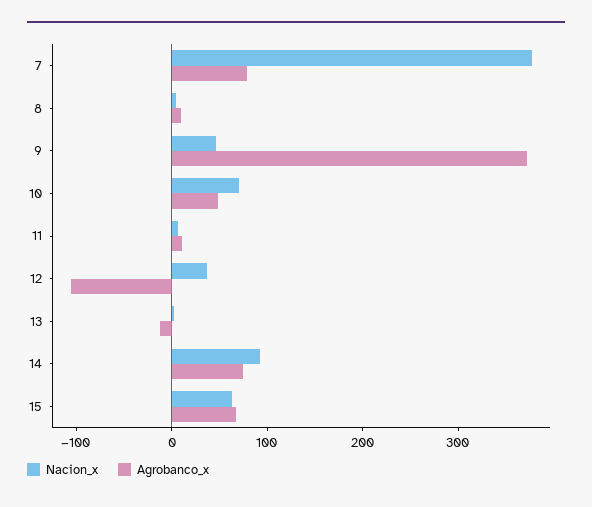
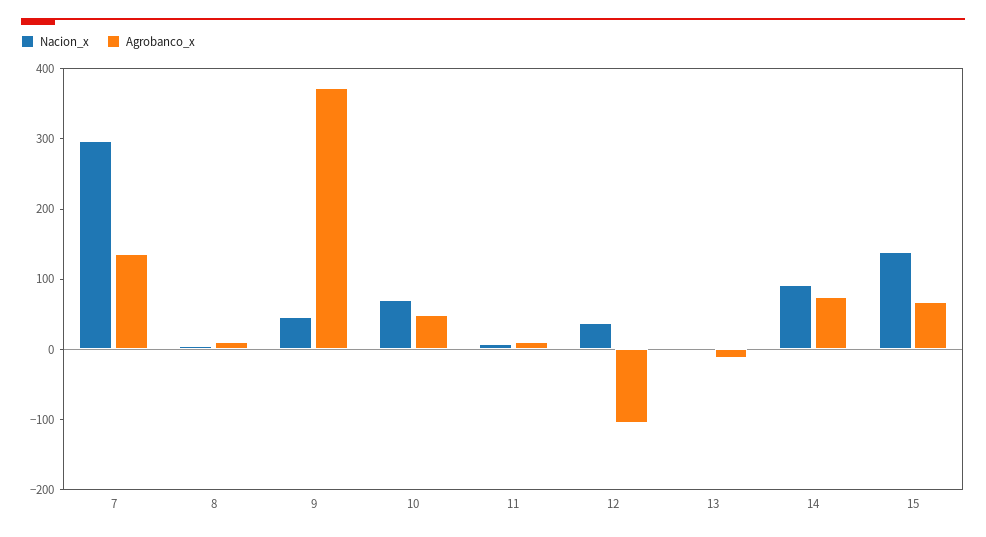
  {
    "Nacion_x": {
-     "7": 380,
+     "7": 300,
      "8": 0,
      "9": 40,
      "10": 80,
      "11": 0,
      "12": 40,
      "13": 0,
      "14": 100,
-     "15": 60
+     "15": 140
    },
    "Agrobanco_x": {
-     "7": 80,
+     "7": 140,
      "8": 20,
      "9": 380,
      "10": 40,
      "11": 20,
      "12": -100,
      "13": -20,
      "14": 80,
      "15": 60
    }
  }

